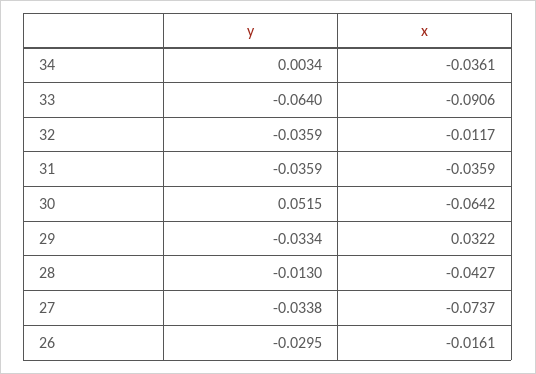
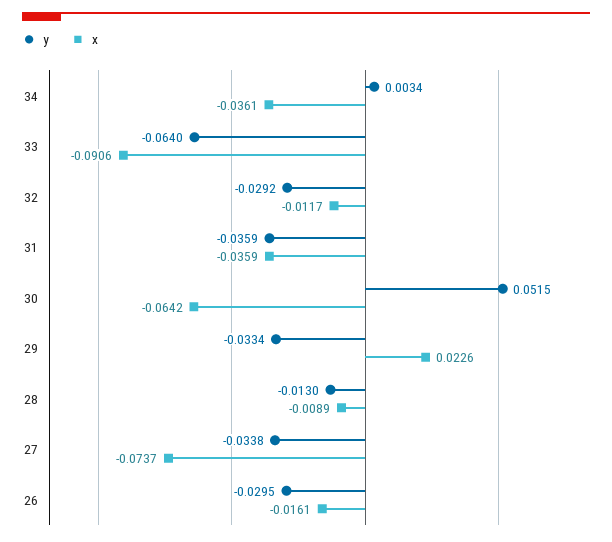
  {
    "y": {
      "34": 0.0034,
      "33": -0.064,
-     "32": -0.0359,
+     "32": -0.0292,
      "31": -0.0359,
      "30": 0.0515,
      "29": -0.0334,
      "28": -0.013,
      "27": -0.0338,
      "26": -0.0295
    },
    "x": {
      "34": -0.0361,
      "33": -0.0906,
      "32": -0.0117,
      "31": -0.0359,
      "30": -0.0642,
-     "29": 0.0322,
+     "29": 0.0226,
-     "28": -0.0427,
+     "28": -0.0089,
      "27": -0.0737,
      "26": -0.0161
    }
  }

